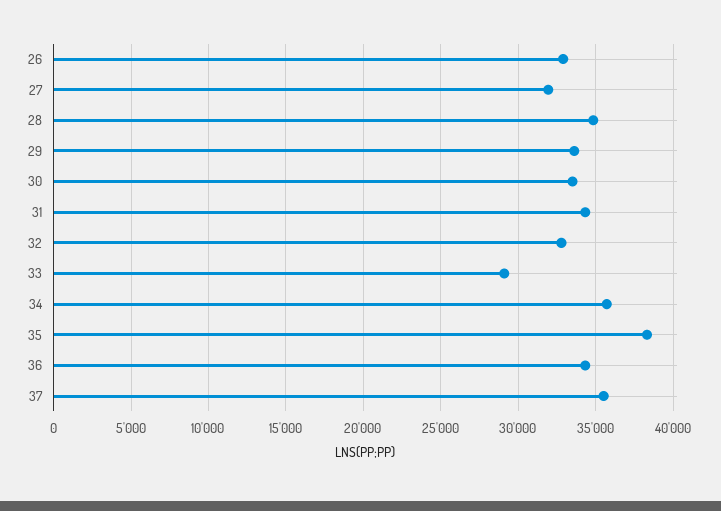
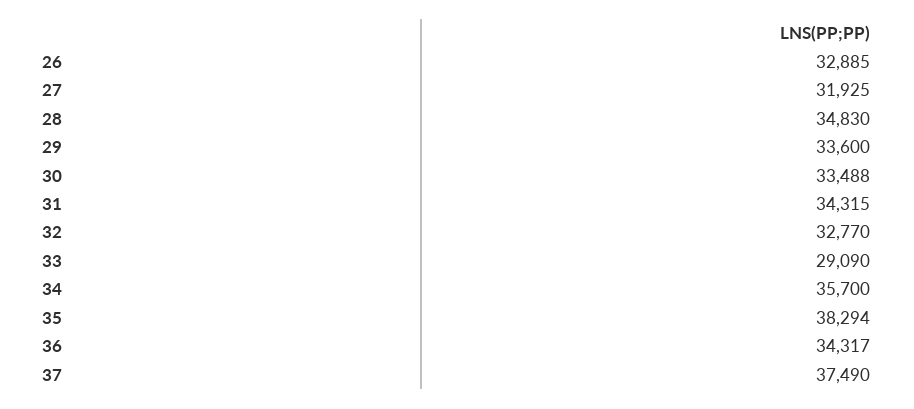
  {
    "26": 32885,
    "27": 31925,
    "28": 34830,
    "29": 33600,
    "30": 33488,
    "31": 34315,
    "32": 32770,
    "33": 29090,
    "34": 35700,
    "35": 38294,
    "36": 34317,
-   "37": 35500
+   "37": 37490
  }

